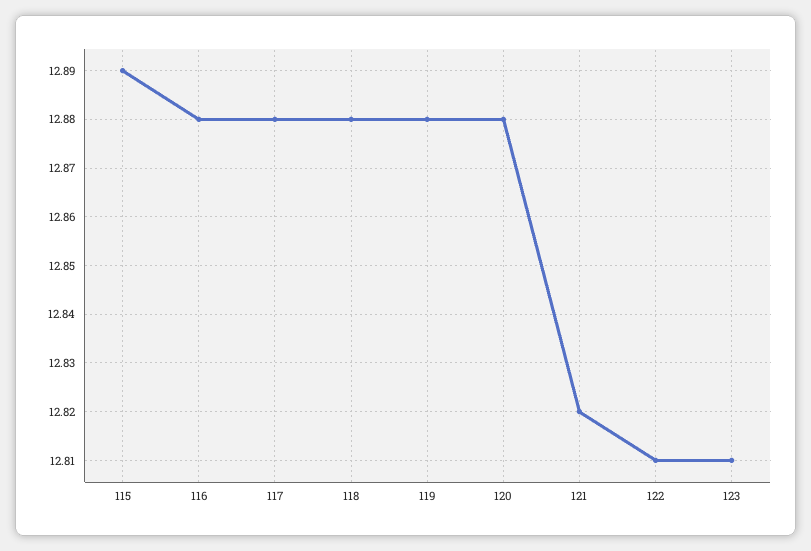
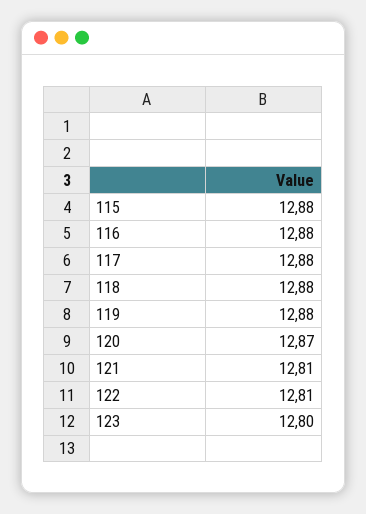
  {
-   "115": 12.89,
+   "115": 12.88,
    "116": 12.88,
    "117": 12.88,
    "118": 12.88,
    "119": 12.88,
-   "120": 12.88,
+   "120": 12.87,
-   "121": 12.82,
+   "121": 12.81,
    "122": 12.81,
-   "123": 12.81
+   "123": 12.8
  }

